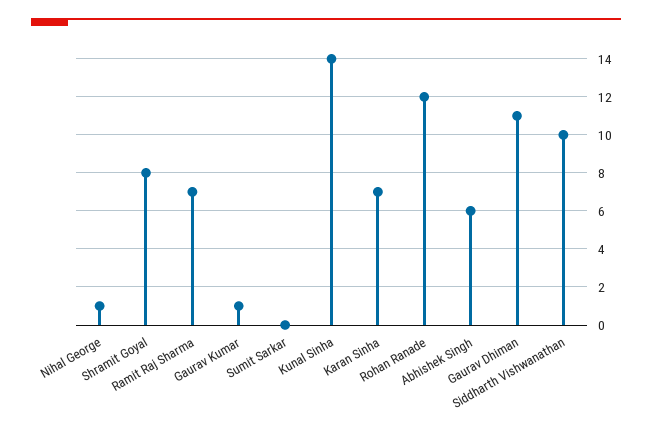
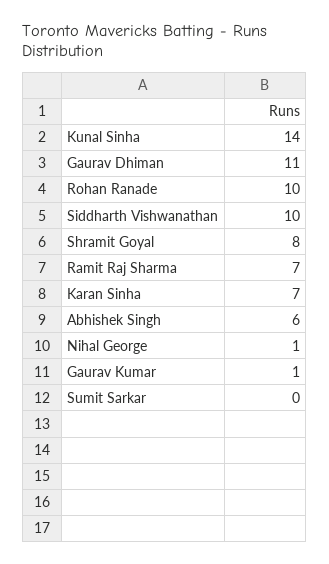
  {
    "Nihal George": 1,
    "Shramit Goyal": 8,
    "Ramit Raj Sharma": 7,
    "Gaurav Kumar": 1,
    "Sumit Sarkar": 0,
    "Kunal Sinha": 14,
    "Karan Sinha": 7,
-   "Rohan Ranade": 12,
+   "Rohan Ranade": 10,
    "Abhishek Singh": 6,
    "Gaurav Dhiman": 11,
    "Siddharth Vishwanathan": 10
  }

